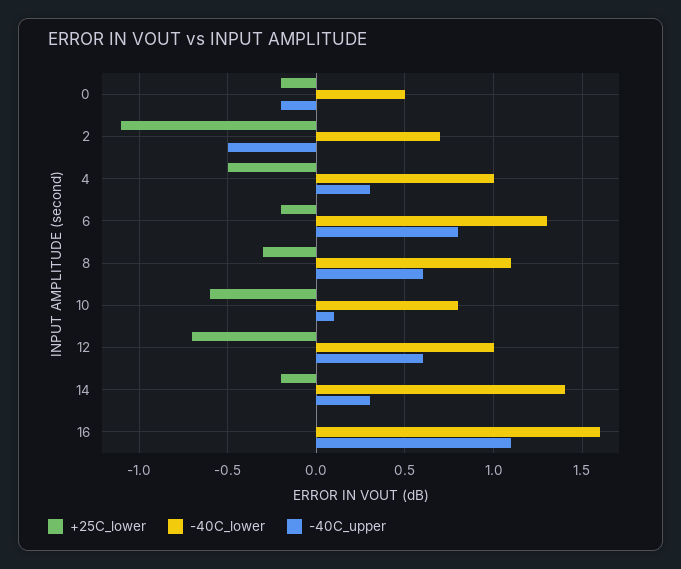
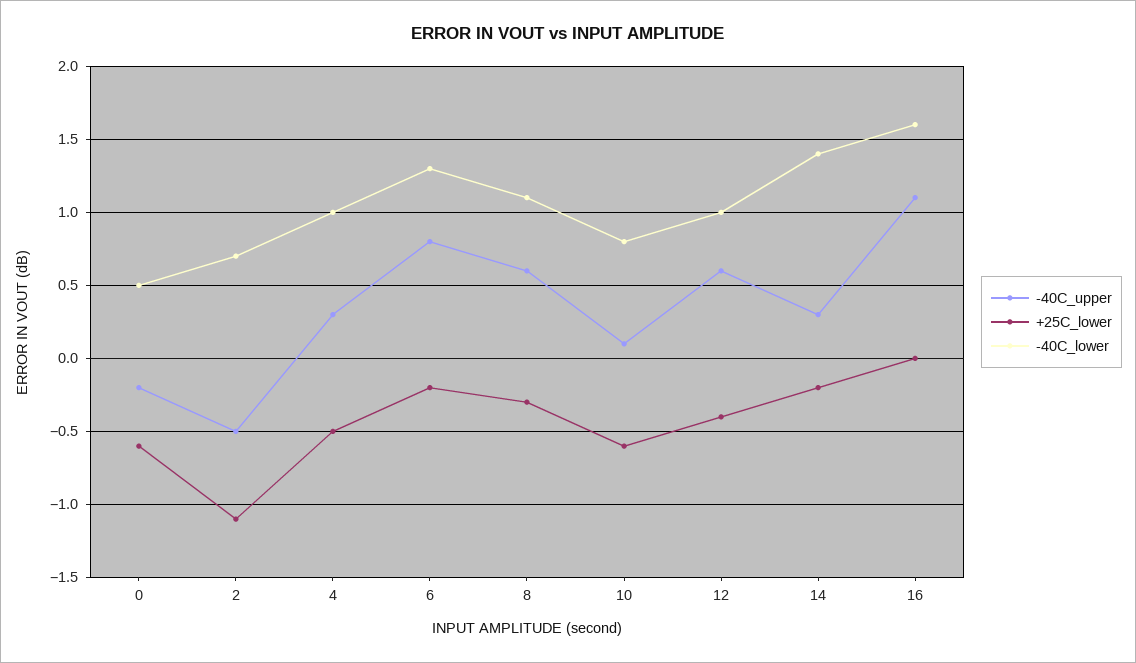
  {
    "+25C_lower": {
-     "0": -0.2,
+     "0": -0.6,
      "2": -1.1,
      "4": -0.5,
      "6": -0.2,
      "8": -0.3,
      "10": -0.6,
-     "12": -0.7,
+     "12": -0.4,
      "14": -0.2,
      "16": 0
    },
    "-40C_lower": {
      "0": 0.5,
      "2": 0.7,
      "4": 1,
      "6": 1.3,
      "8": 1.1,
      "10": 0.8,
      "12": 1,
      "14": 1.4,
      "16": 1.6
    },
    "-40C_upper": {
      "0": -0.2,
      "2": -0.5,
      "4": 0.3,
      "6": 0.8,
      "8": 0.6,
      "10": 0.1,
      "12": 0.6,
      "14": 0.3,
      "16": 1.1
    }
  }

